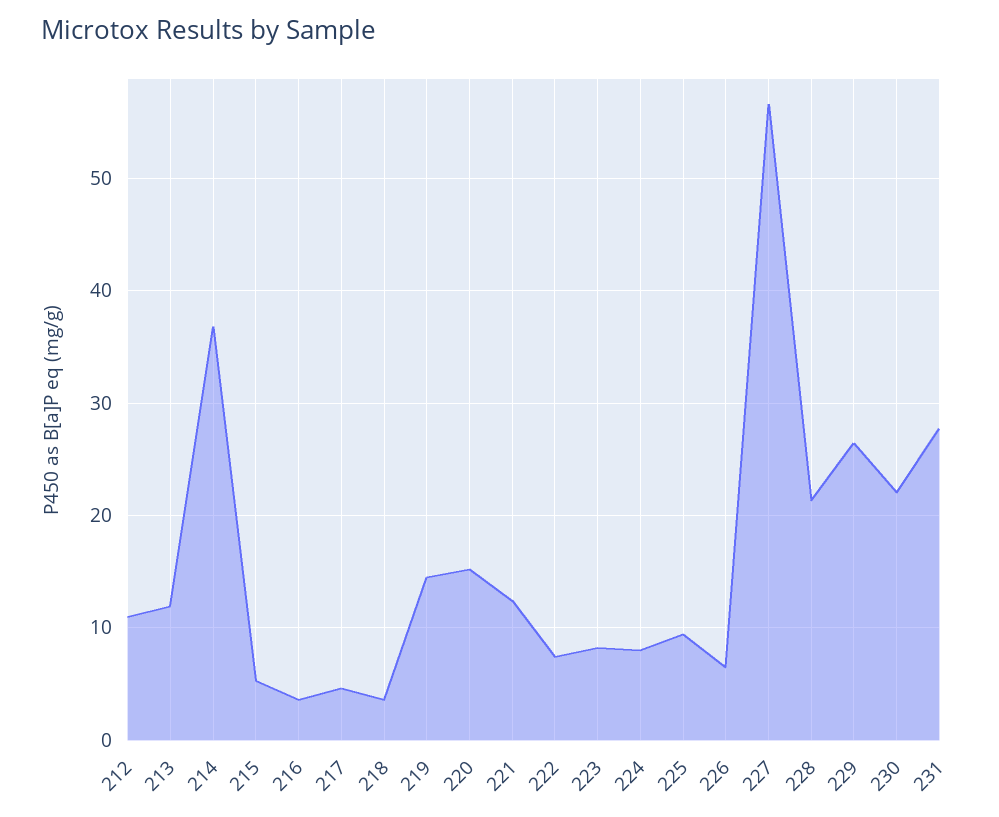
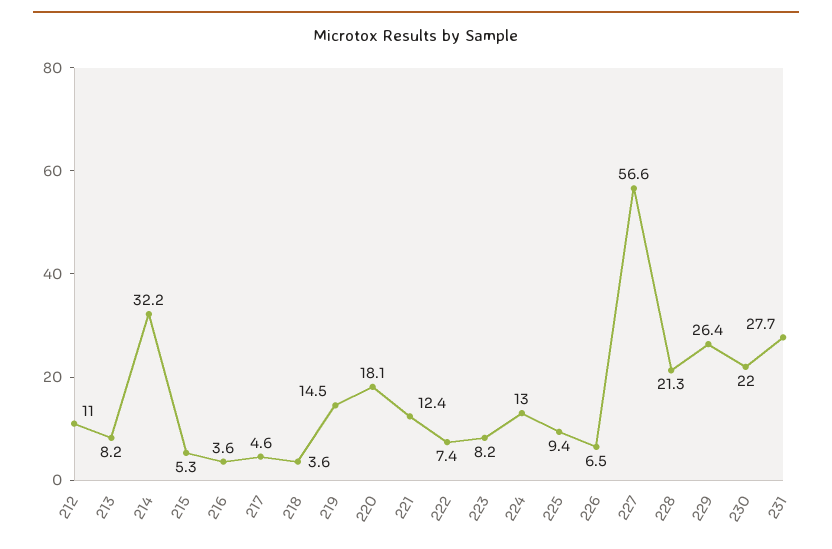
  {
    "212": 11,
-   "213": 12,
+   "213": 8.2,
-   "214": 37,
+   "214": 32.2,
    "215": 5.3,
    "216": 3.6,
    "217": 4.6,
    "218": 3.6,
    "219": 14.5,
-   "220": 15,
+   "220": 18.1,
    "221": 12.4,
    "222": 7.4,
    "223": 8.2,
-   "224": 8,
+   "224": 13,
    "225": 9.4,
    "226": 6.5,
    "227": 56.6,
    "228": 21.3,
    "229": 26.4,
    "230": 22,
    "231": 27.7
  }

